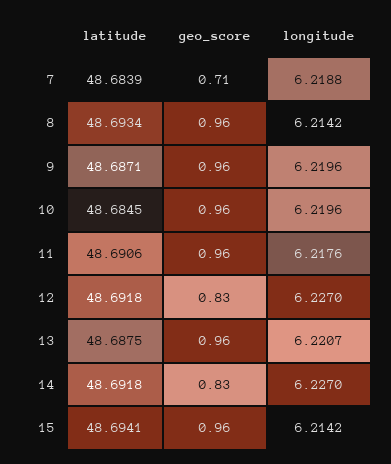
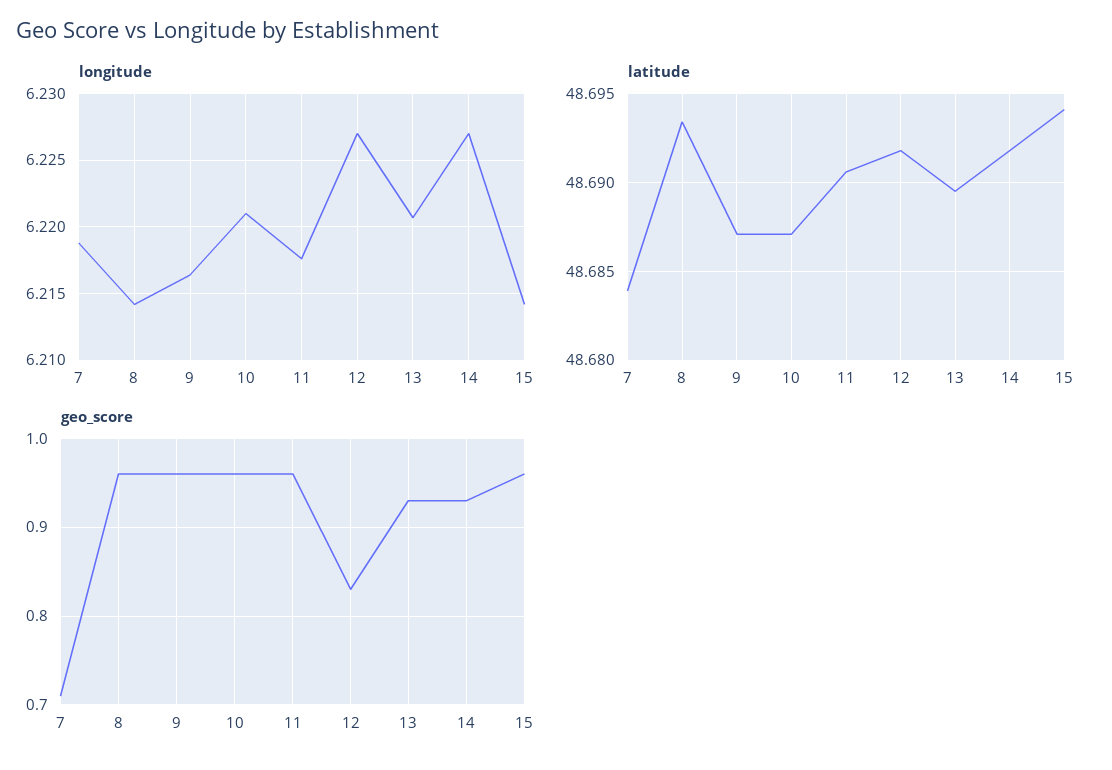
  {
    "latitude": {
      "7": 48.6839,
      "8": 48.6934,
      "9": 48.6871,
-     "10": 48.6845,
+     "10": 48.687,
      "11": 48.6906,
      "12": 48.6918,
-     "13": 48.6875,
+     "13": 48.6895,
      "14": 48.6918,
      "15": 48.6941
    },
    "geo_score": {
      "7": 0.71,
      "8": 0.96,
      "9": 0.96,
      "10": 0.96,
      "11": 0.96,
      "12": 0.83,
-     "13": 0.96,
+     "13": 0.93,
-     "14": 0.83,
+     "14": 0.93,
      "15": 0.96
    },
    "longitude": {
      "7": 6.2188,
      "8": 6.2142,
-     "9": 6.2196,
+     "9": 6.2165,
-     "10": 6.2196,
+     "10": 6.221,
      "11": 6.2176,
      "12": 6.227,
      "13": 6.2207,
      "14": 6.227,
      "15": 6.2142
    }
  }

